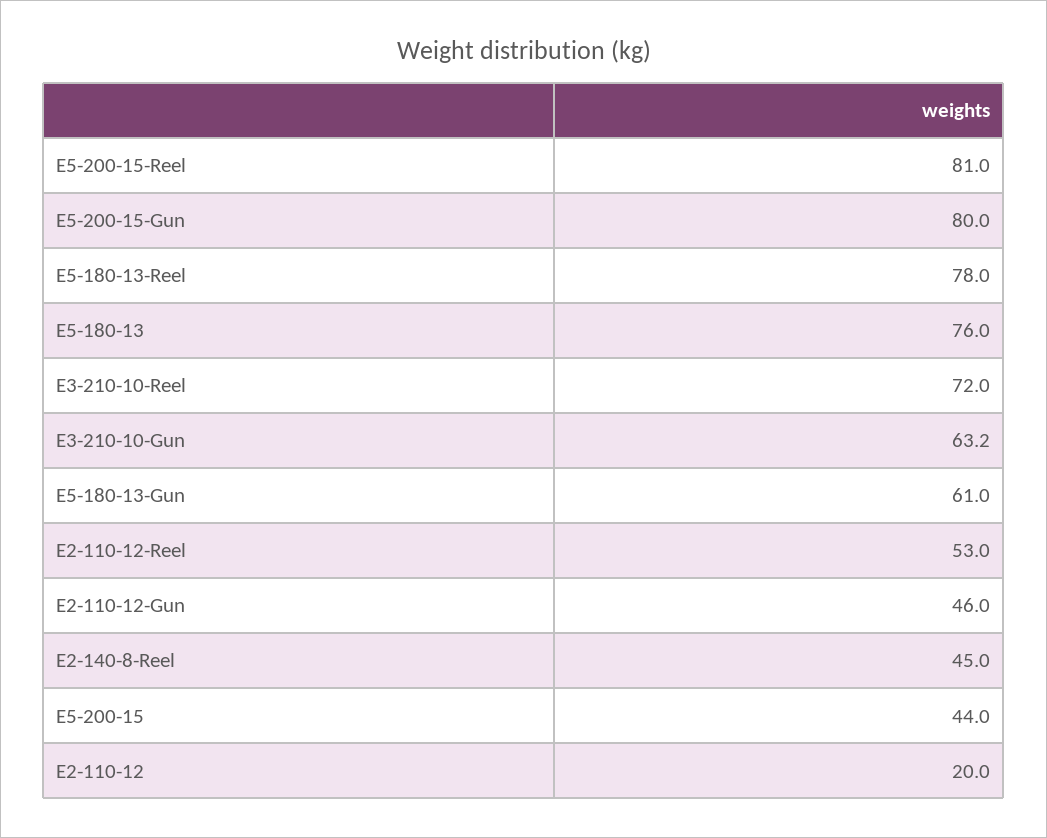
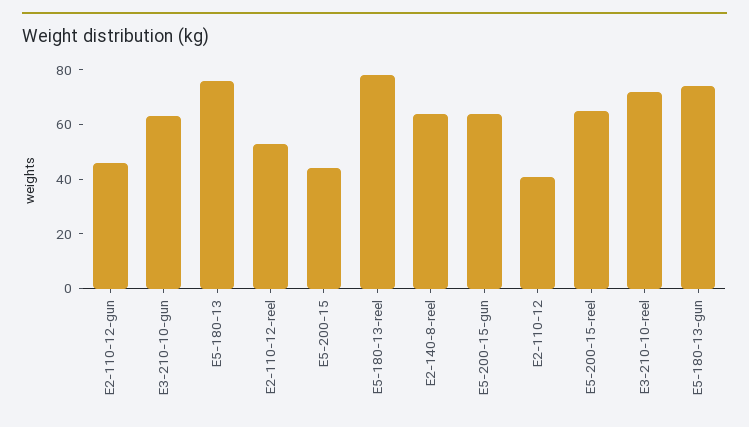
  {
-   "E5-200-15-Reel": 81,
+   "E5-200-15-Reel": 65,
-   "E5-200-15-Gun": 80,
+   "E5-200-15-Gun": 65,
    "E5-180-13-Reel": 78,
    "E5-180-13": 76,
    "E3-210-10-Reel": 72,
    "E3-210-10-Gun": 63.2,
-   "E5-180-13-Gun": 61,
+   "E5-180-13-Gun": 75,
    "E2-110-12-Reel": 53,
    "E2-110-12-Gun": 46,
-   "E2-140-8-Reel": 45,
+   "E2-140-8-Reel": 65,
    "E5-200-15": 44,
-   "E2-110-12": 20
+   "E2-110-12": 40
  }

